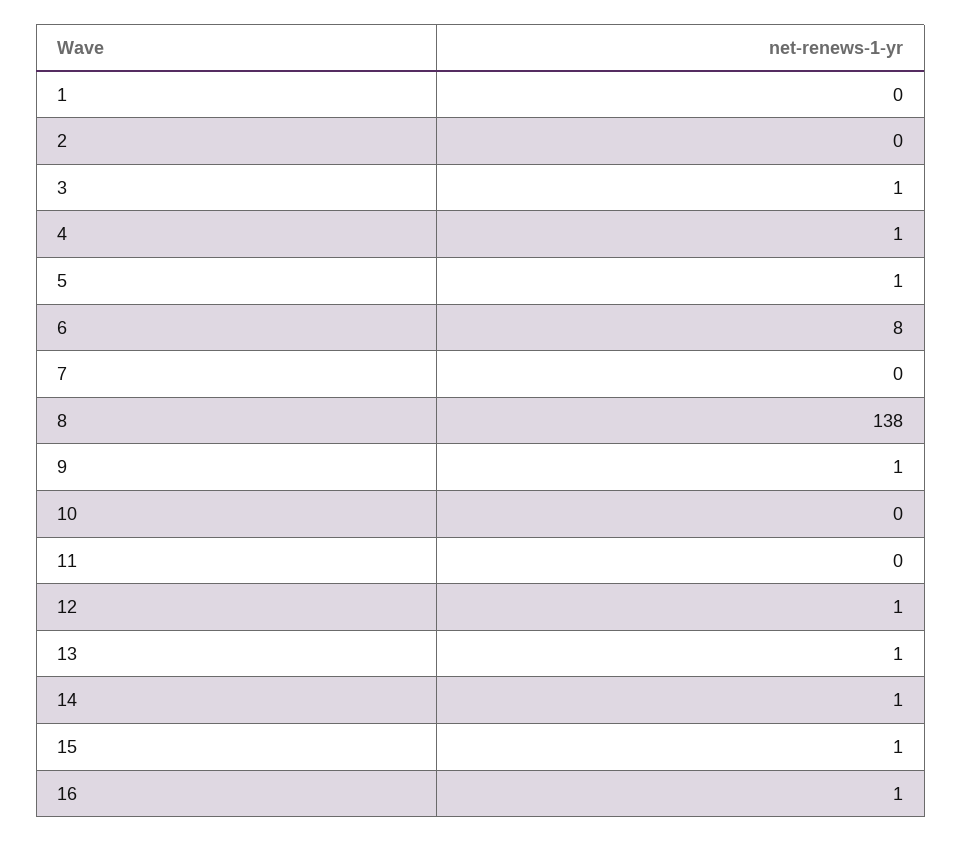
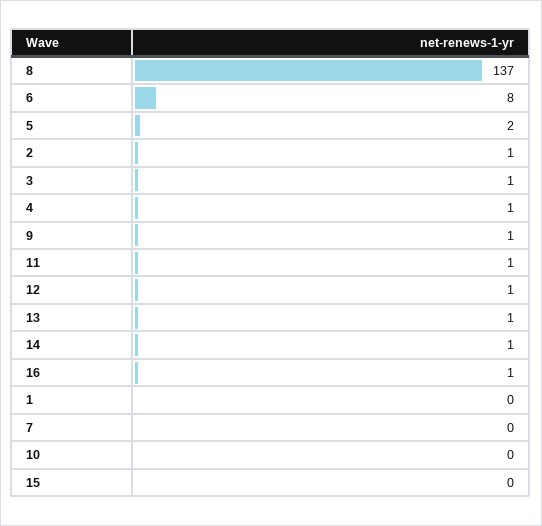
  {
    "1": 0,
-   "2": 0,
+   "2": 1,
    "3": 1,
    "4": 1,
-   "5": 1,
+   "5": 2,
    "6": 8,
    "7": 0,
-   "8": 138,
+   "8": 137,
    "9": 1,
    "10": 0,
-   "11": 0,
+   "11": 1,
    "12": 1,
    "13": 1,
    "14": 1,
-   "15": 1,
+   "15": 0,
    "16": 1
  }

